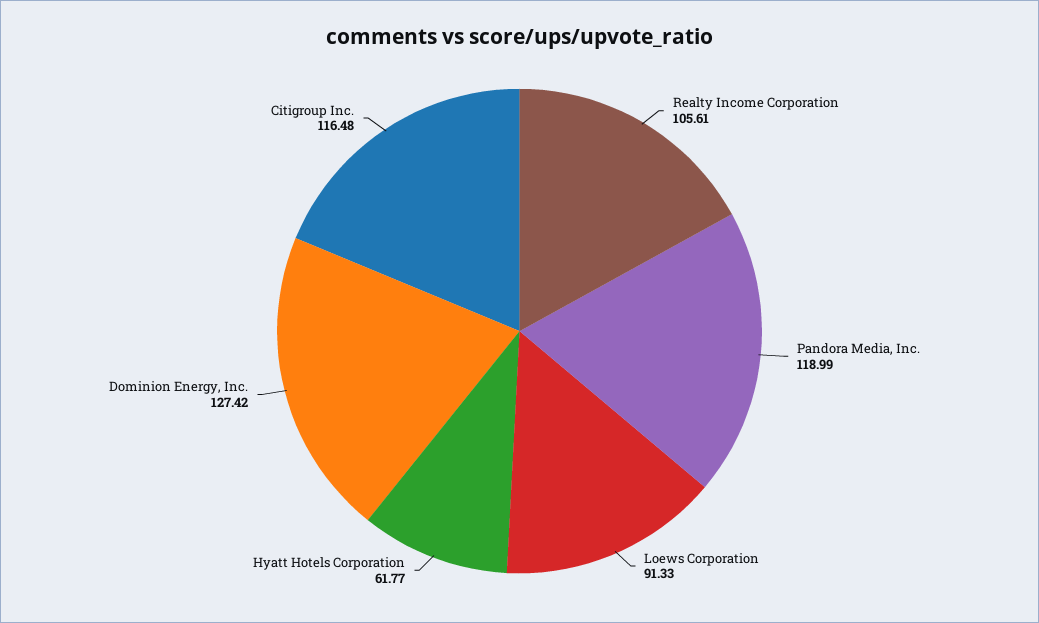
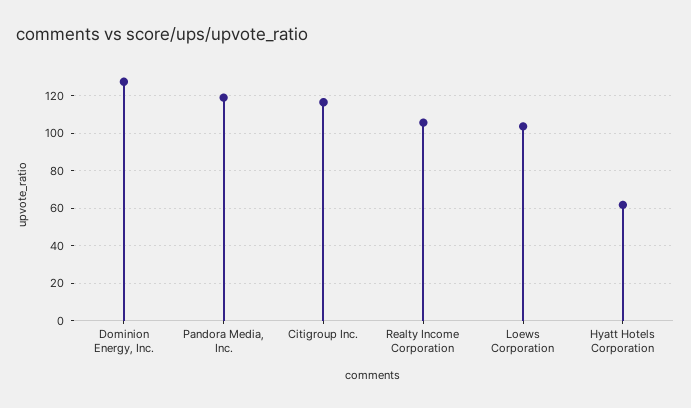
  {
    "Realty Income Corporation": 105.61,
    "Pandora Media, Inc.": 118.99,
-   "Loews Corporation": 91.33,
+   "Loews Corporation": 105,
    "Hyatt Hotels Corporation": 61.77,
    "Dominion Energy, Inc.": 127.42,
    "Citigroup Inc.": 116.48
  }

